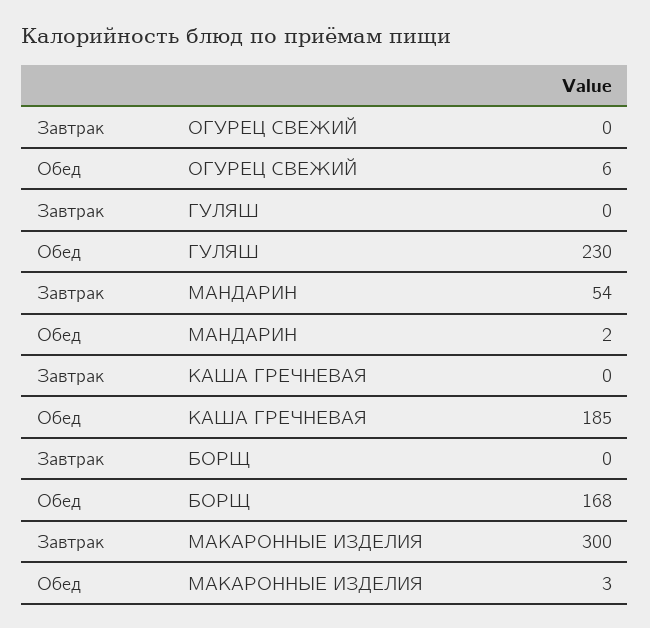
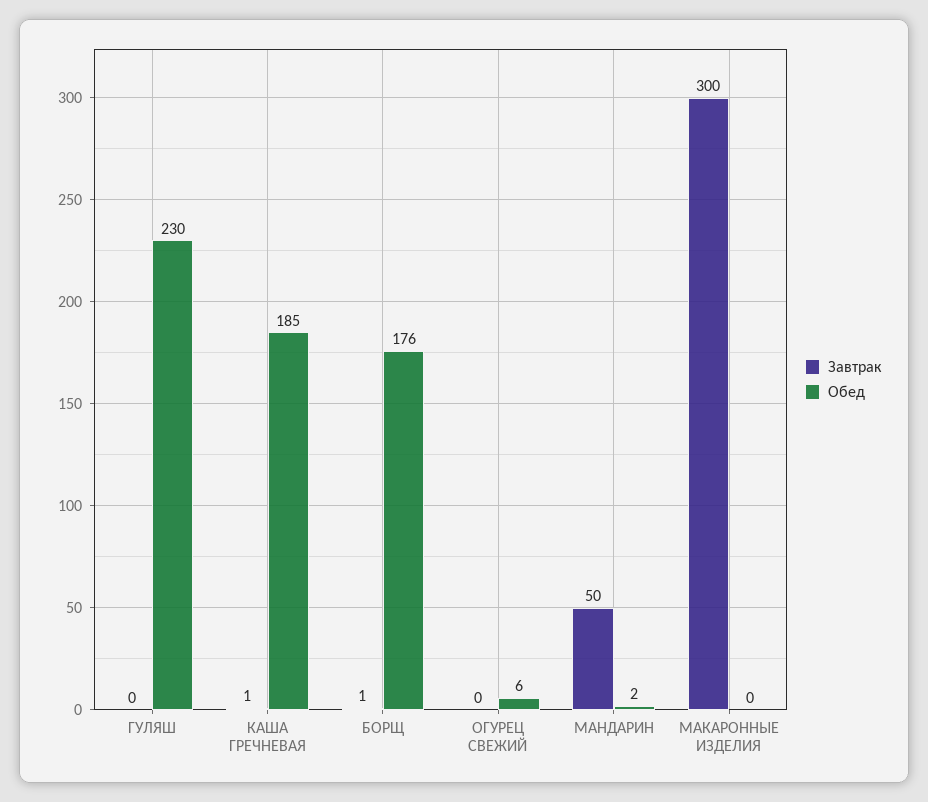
  {
    "Завтрак": {
      "ОГУРЕЦ СВЕЖИЙ": 0,
      "ГУЛЯШ": 0,
-     "МАНДАРИН": 54,
+     "МАНДАРИН": 50,
-     "КАША ГРЕЧНЕВАЯ": 0,
+     "КАША ГРЕЧНЕВАЯ": 1,
-     "БОРЩ": 0,
+     "БОРЩ": 1,
      "МАКАРОННЫЕ ИЗДЕЛИЯ": 300
    },
    "Обед": {
      "ОГУРЕЦ СВЕЖИЙ": 6,
      "ГУЛЯШ": 230,
      "МАНДАРИН": 2,
      "КАША ГРЕЧНЕВАЯ": 185,
-     "БОРЩ": 168,
+     "БОРЩ": 176,
-     "МАКАРОННЫЕ ИЗДЕЛИЯ": 3
+     "МАКАРОННЫЕ ИЗДЕЛИЯ": 0
    }
  }

